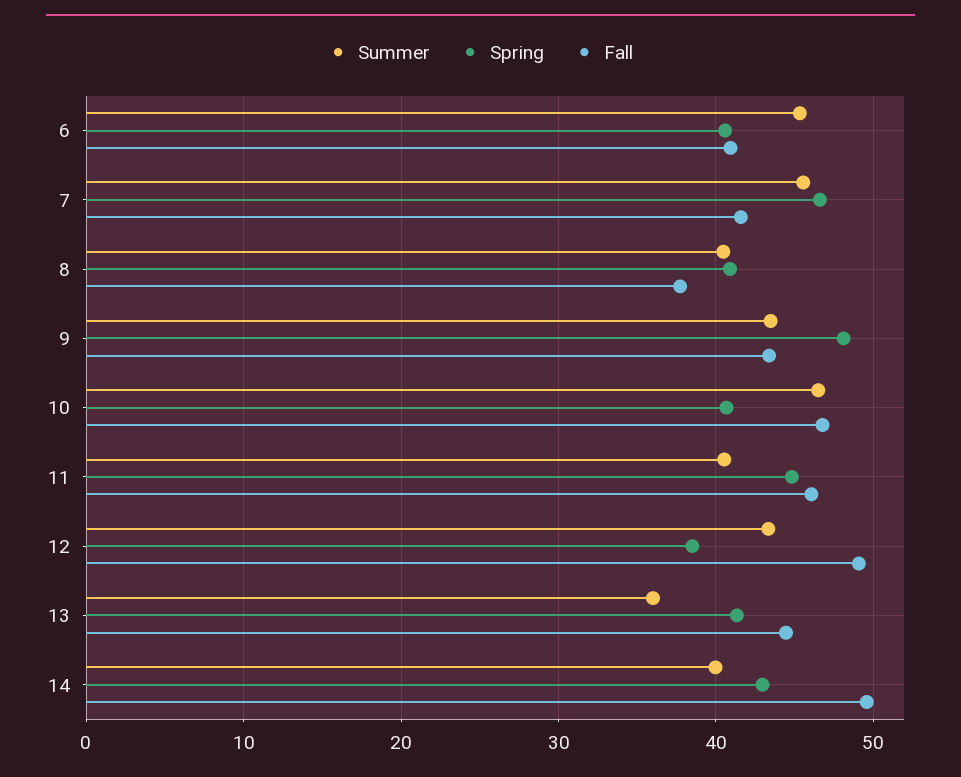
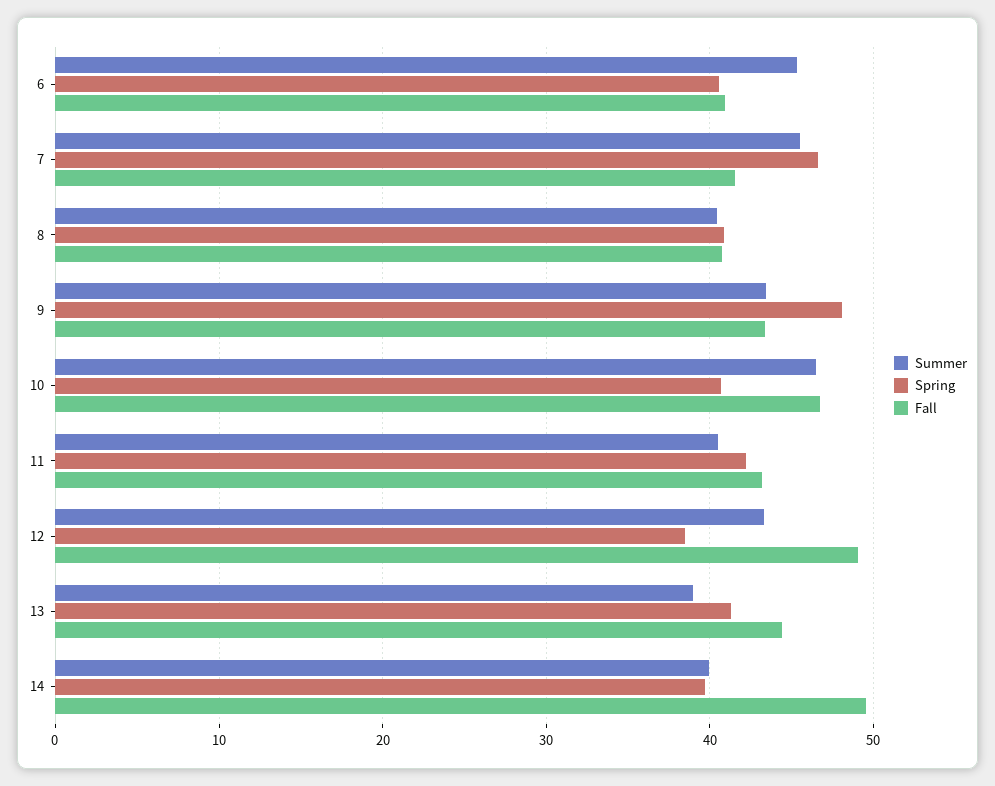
  {
    "Summer": {
      "6": 45,
      "7": 46,
      "8": 40,
      "9": 43,
      "10": 47,
      "11": 41,
      "12": 43,
-     "13": 36,
+     "13": 39,
      "14": 40
    },
    "Spring": {
      "6": 41,
      "7": 47,
      "8": 41,
      "9": 48,
      "10": 41,
-     "11": 45,
+     "11": 42,
      "12": 39,
      "13": 41,
-     "14": 43
+     "14": 40
    },
    "Fall": {
      "6": 41,
      "7": 42,
-     "8": 38,
+     "8": 41,
      "9": 43,
      "10": 47,
-     "11": 46,
+     "11": 43,
      "12": 49,
      "13": 44,
      "14": 50
    }
  }

